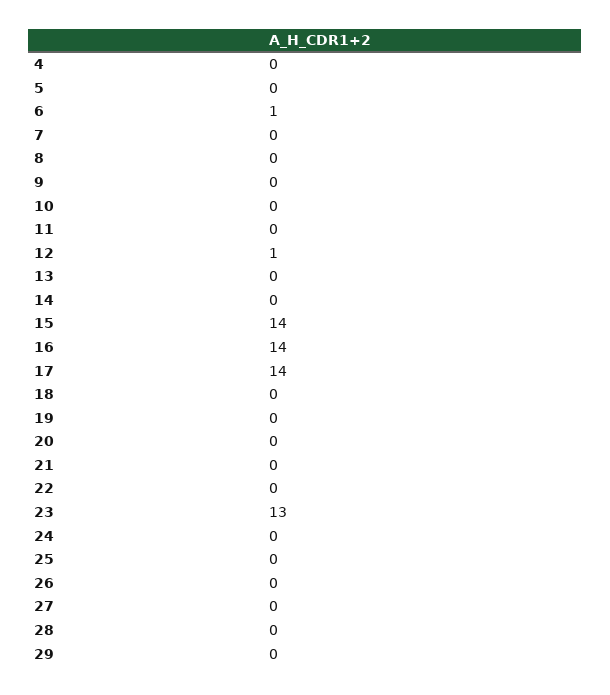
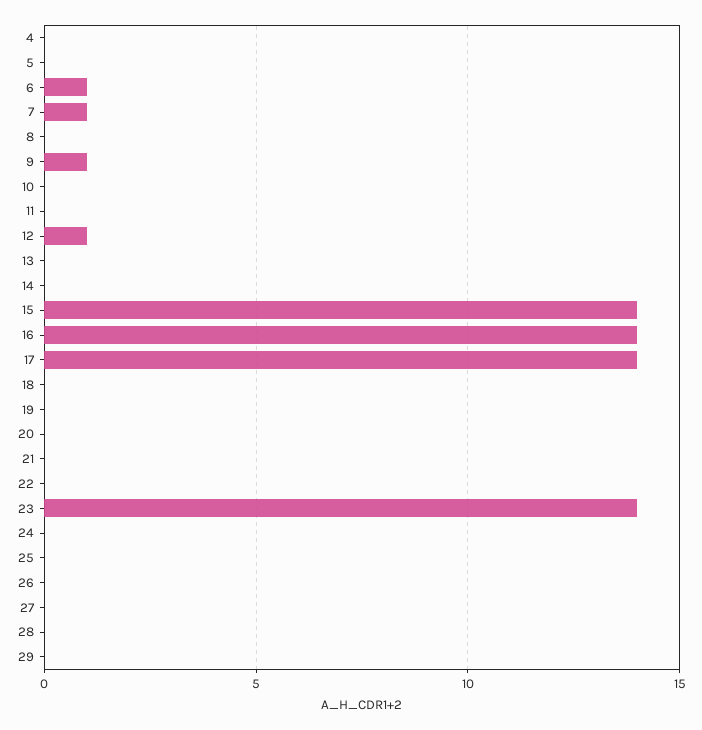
  {
    "4": 0,
    "5": 0,
    "6": 1,
-   "7": 0,
+   "7": 1,
    "8": 0,
-   "9": 0,
+   "9": 1,
    "10": 0,
    "11": 0,
    "12": 1,
    "13": 0,
    "14": 0,
    "15": 14,
    "16": 14,
    "17": 14,
    "18": 0,
    "19": 0,
    "20": 0,
    "21": 0,
    "22": 0,
-   "23": 13,
+   "23": 14,
    "24": 0,
    "25": 0,
    "26": 0,
    "27": 0,
    "28": 0,
    "29": 0
  }

